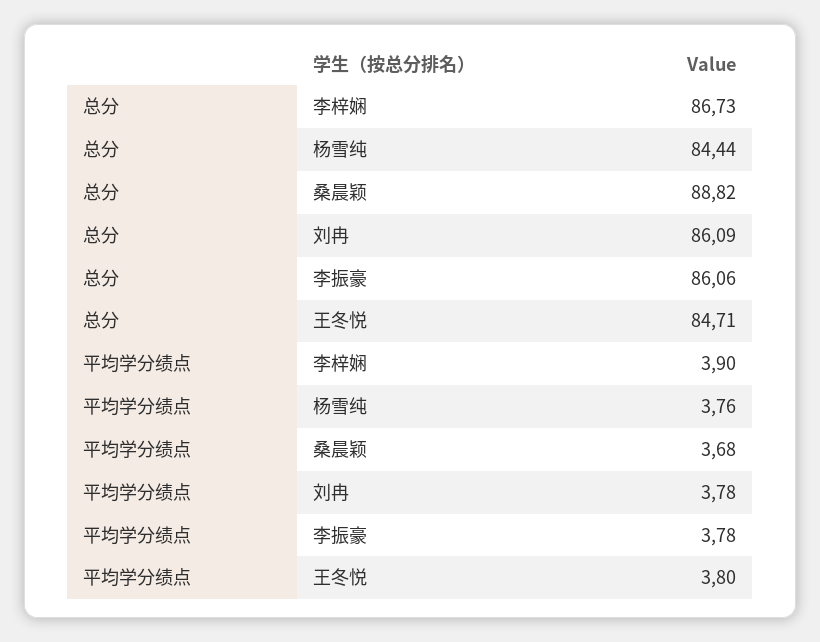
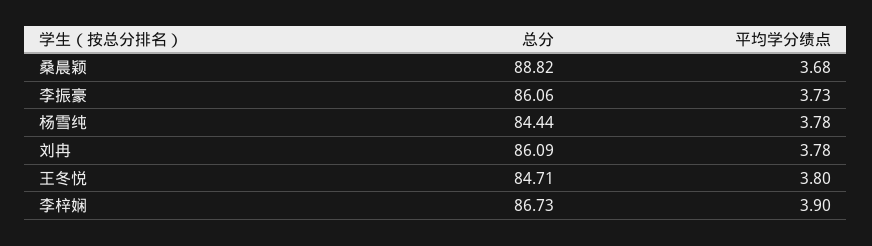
  {
    "总分": {
      "李梓娴": 86.73,
      "杨雪纯": 84.44,
      "桑晨颖": 88.82,
      "刘冉": 86.09,
      "李振豪": 86.06,
      "王冬悦": 84.71
    },
    "平均学分绩点": {
      "李梓娴": 3.9,
-     "杨雪纯": 3.76,
+     "杨雪纯": 3.78,
      "桑晨颖": 3.68,
      "刘冉": 3.78,
-     "李振豪": 3.78,
+     "李振豪": 3.73,
      "王冬悦": 3.8
    }
  }

